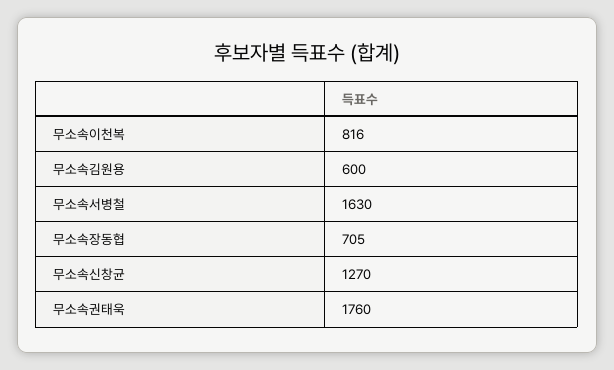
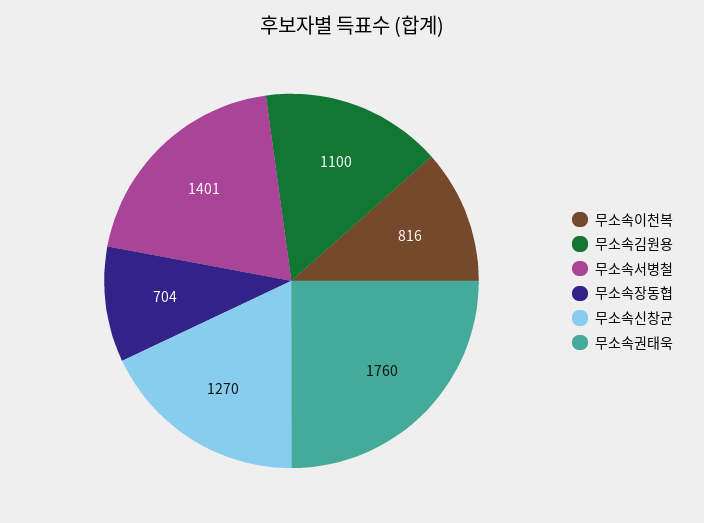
  {
    "무소속이천복": 816,
-   "무소속김원용": 600,
+   "무소속김원용": 1100,
-   "무소속서병철": 1630,
+   "무소속서병철": 1401,
-   "무소속장동협": 705,
+   "무소속장동협": 704,
    "무소속신창균": 1270,
    "무소속권태욱": 1760
  }

